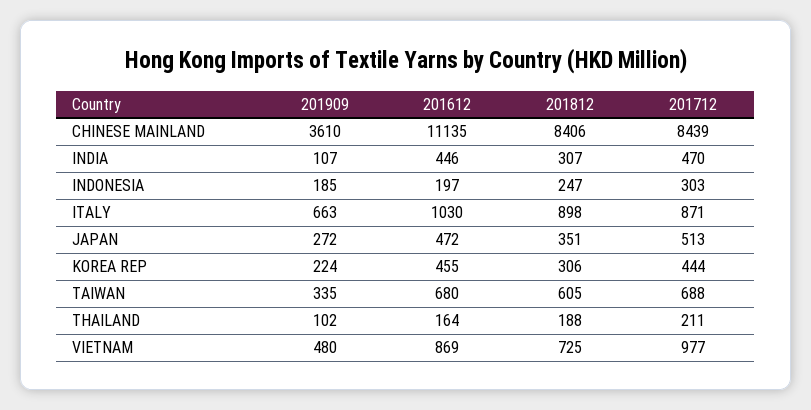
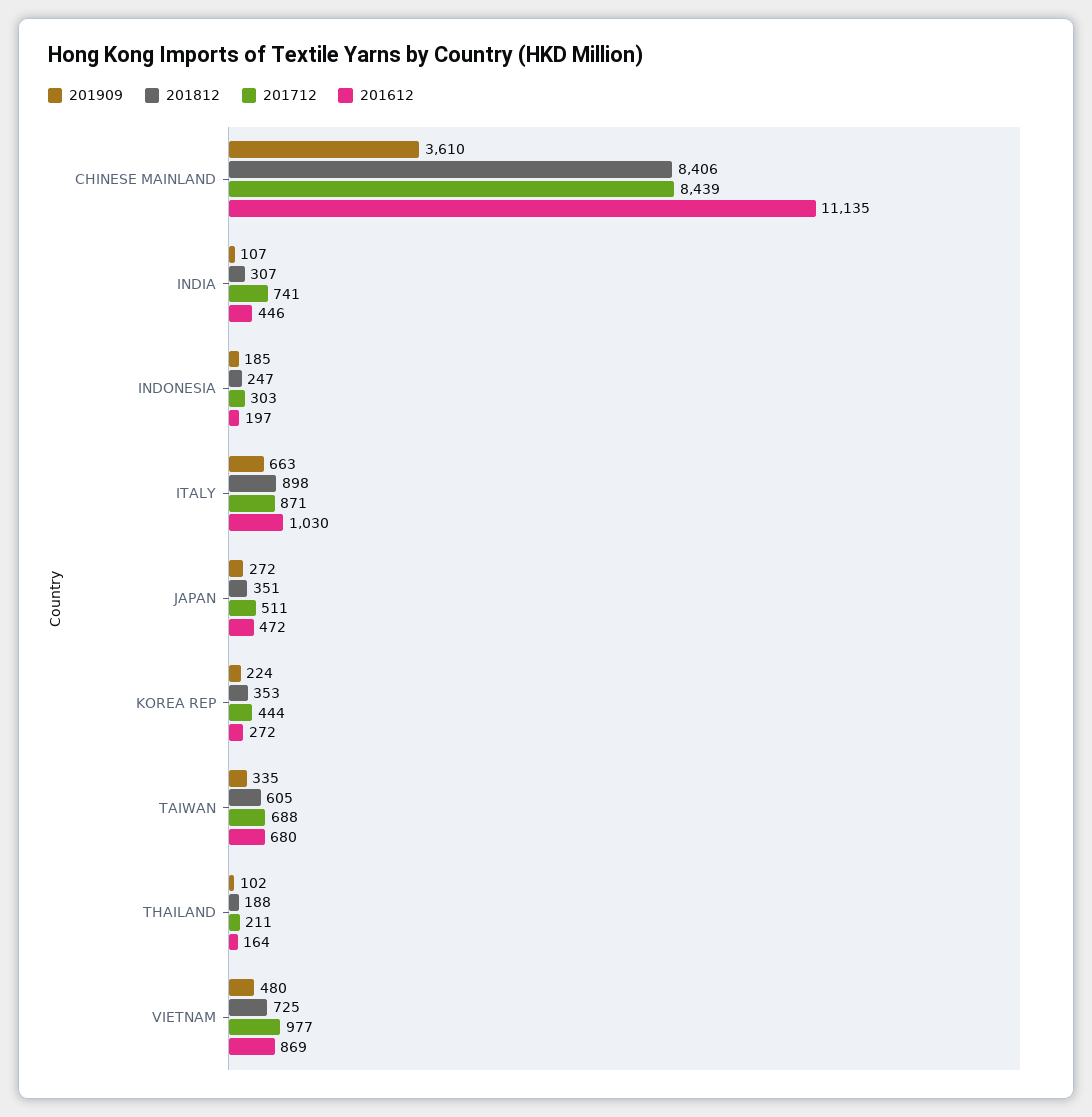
  {
    "201909": {
      "CHINESE MAINLAND": 3610,
      "INDIA": 107,
      "INDONESIA": 185,
      "ITALY": 663,
      "JAPAN": 272,
      "KOREA REP": 224,
      "TAIWAN": 335,
      "THAILAND": 102,
      "VIETNAM": 480
    },
    "201612": {
      "CHINESE MAINLAND": 11135,
      "INDIA": 446,
      "INDONESIA": 197,
      "ITALY": 1030,
      "JAPAN": 472,
-     "KOREA REP": 455,
+     "KOREA REP": 272,
      "TAIWAN": 680,
      "THAILAND": 164,
      "VIETNAM": 869
    },
    "201812": {
      "CHINESE MAINLAND": 8406,
      "INDIA": 307,
      "INDONESIA": 247,
      "ITALY": 898,
      "JAPAN": 351,
-     "KOREA REP": 306,
+     "KOREA REP": 353,
      "TAIWAN": 605,
      "THAILAND": 188,
      "VIETNAM": 725
    },
    "201712": {
      "CHINESE MAINLAND": 8439,
-     "INDIA": 470,
+     "INDIA": 741,
      "INDONESIA": 303,
      "ITALY": 871,
-     "JAPAN": 513,
+     "JAPAN": 511,
      "KOREA REP": 444,
      "TAIWAN": 688,
      "THAILAND": 211,
      "VIETNAM": 977
    }
  }

